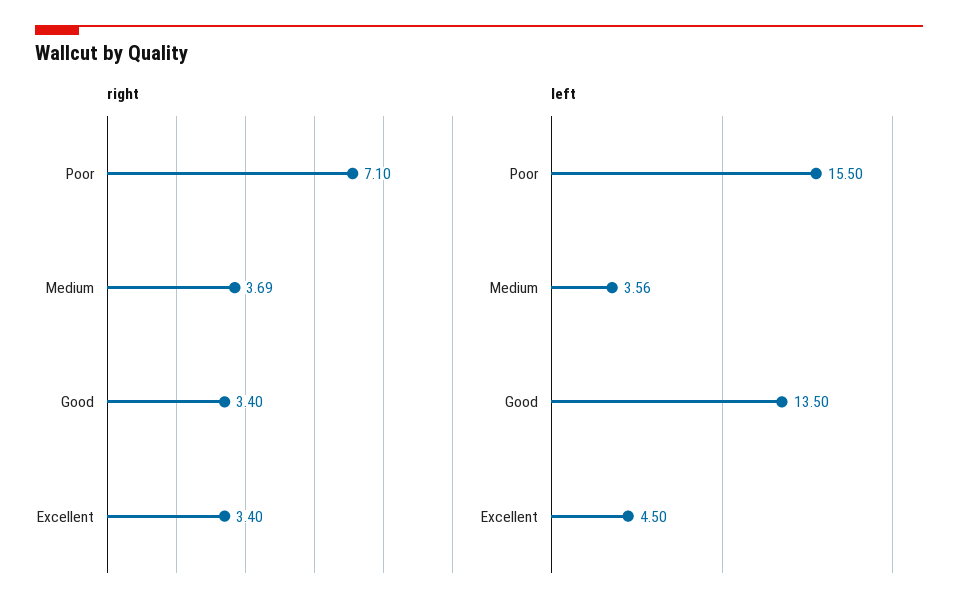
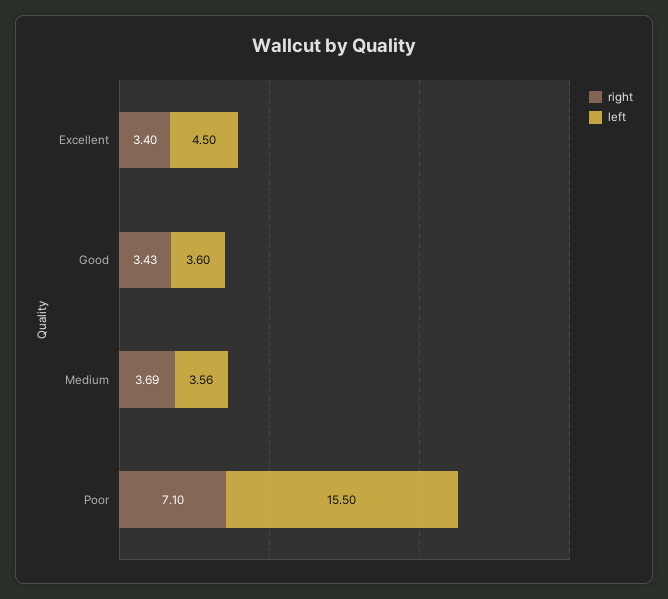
  {
    "right": {
      "Poor": 7.1,
      "Medium": 3.69,
-     "Good": 3.4,
+     "Good": 3.43,
      "Excellent": 3.4
    },
    "left": {
      "Poor": 15.5,
      "Medium": 3.56,
-     "Good": 13.5,
+     "Good": 3.6,
      "Excellent": 4.5
    }
  }

